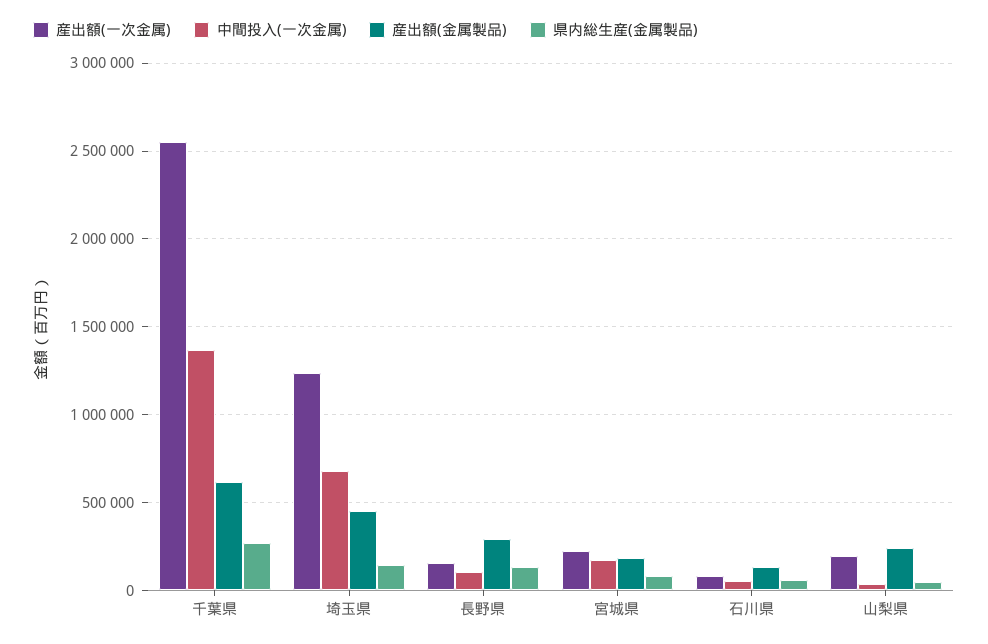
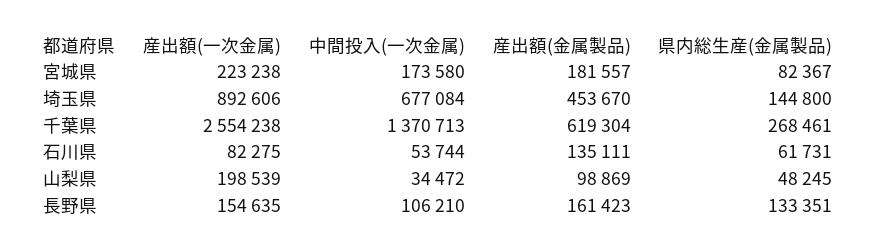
  {
    "産出額(一次金属)": {
      "千葉県": 2554238,
-     "埼玉県": 1250000,
+     "埼玉県": 892606,
      "長野県": 154635,
      "宮城県": 223238,
      "石川県": 82275,
      "山梨県": 198539
    },
    "中間投入(一次金属)": {
      "千葉県": 1370713,
      "埼玉県": 677084,
      "長野県": 106210,
      "宮城県": 173580,
      "石川県": 53744,
      "山梨県": 34472
    },
    "産出額(金属製品)": {
      "千葉県": 619304,
      "埼玉県": 453670,
-     "長野県": 300000,
+     "長野県": 161423,
      "宮城県": 181557,
      "石川県": 135111,
-     "山梨県": 250000
+     "山梨県": 98869
    },
    "県内総生産(金属製品)": {
      "千葉県": 268461,
      "埼玉県": 144800,
      "長野県": 133351,
      "宮城県": 82367,
      "石川県": 61731,
      "山梨県": 48245
    }
  }

